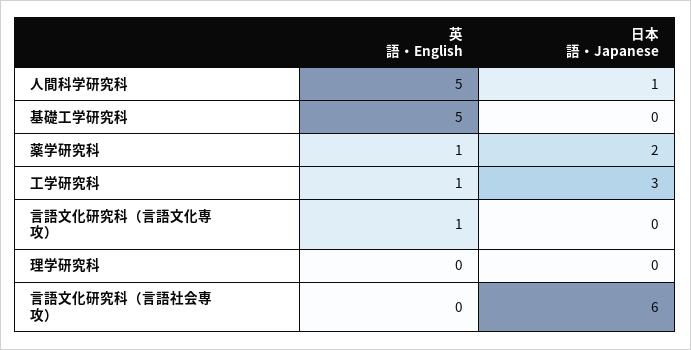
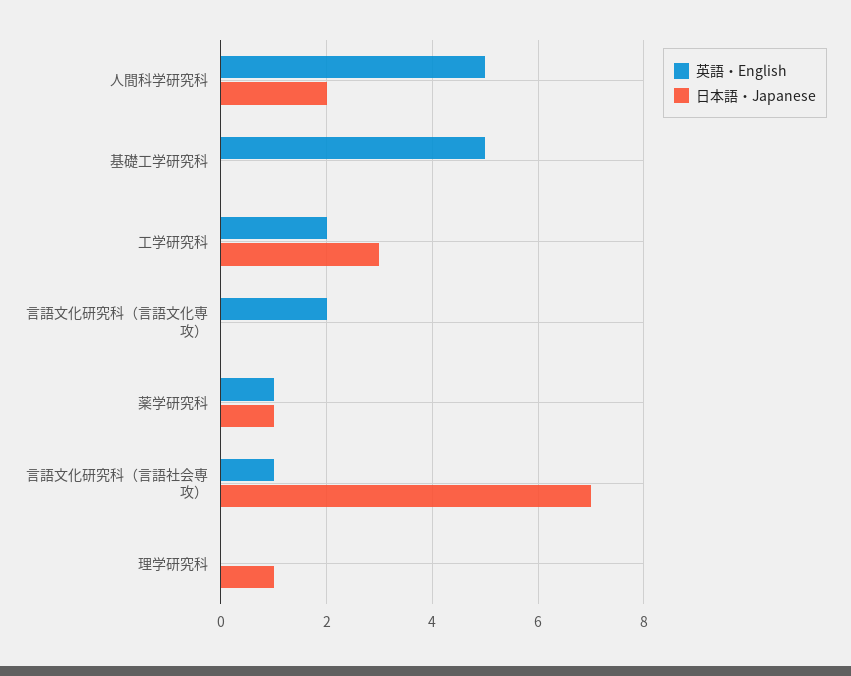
  {
    "英語・English": {
      "人間科学研究科": 5,
      "基礎工学研究科": 5,
      "薬学研究科": 1,
-     "工学研究科": 1,
+     "工学研究科": 2,
-     "言語文化研究科（言語文化専攻）": 1,
+     "言語文化研究科（言語文化専攻）": 2,
      "理学研究科": 0,
-     "言語文化研究科（言語社会専攻）": 0
+     "言語文化研究科（言語社会専攻）": 1
    },
    "日本語・Japanese": {
-     "人間科学研究科": 1,
+     "人間科学研究科": 2,
      "基礎工学研究科": 0,
-     "薬学研究科": 2,
+     "薬学研究科": 1,
      "工学研究科": 3,
      "言語文化研究科（言語文化専攻）": 0,
-     "理学研究科": 0,
+     "理学研究科": 1,
-     "言語文化研究科（言語社会専攻）": 6
+     "言語文化研究科（言語社会専攻）": 7
    }
  }

